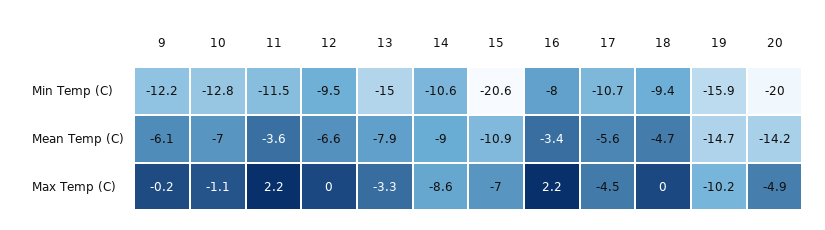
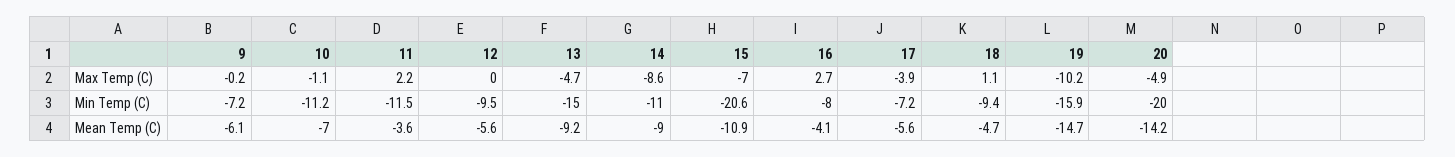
  {
    "9": {
-     "Min Temp (C)": -12.2,
+     "Min Temp (C)": -7.2,
      "Mean Temp (C)": -6.1,
      "Max Temp (C)": -0.2
    },
    "10": {
-     "Min Temp (C)": -12.8,
+     "Min Temp (C)": -11.2,
      "Mean Temp (C)": -7,
      "Max Temp (C)": -1.1
    },
    "11": {
      "Min Temp (C)": -11.5,
      "Mean Temp (C)": -3.6,
      "Max Temp (C)": 2.2
    },
    "12": {
      "Min Temp (C)": -9.5,
-     "Mean Temp (C)": -6.6,
+     "Mean Temp (C)": -5.6,
      "Max Temp (C)": 0
    },
    "13": {
      "Min Temp (C)": -15,
-     "Mean Temp (C)": -7.9,
+     "Mean Temp (C)": -9.2,
-     "Max Temp (C)": -3.3
+     "Max Temp (C)": -4.7
    },
    "14": {
-     "Min Temp (C)": -10.6,
+     "Min Temp (C)": -11,
      "Mean Temp (C)": -9,
      "Max Temp (C)": -8.6
    },
    "15": {
      "Min Temp (C)": -20.6,
      "Mean Temp (C)": -10.9,
      "Max Temp (C)": -7
    },
    "16": {
      "Min Temp (C)": -8,
-     "Mean Temp (C)": -3.4,
+     "Mean Temp (C)": -4.1,
-     "Max Temp (C)": 2.2
+     "Max Temp (C)": 2.7
    },
    "17": {
-     "Min Temp (C)": -10.7,
+     "Min Temp (C)": -7.2,
      "Mean Temp (C)": -5.6,
-     "Max Temp (C)": -4.5
+     "Max Temp (C)": -3.9
    },
    "18": {
      "Min Temp (C)": -9.4,
      "Mean Temp (C)": -4.7,
-     "Max Temp (C)": 0
+     "Max Temp (C)": 1.1
    },
    "19": {
      "Min Temp (C)": -15.9,
      "Mean Temp (C)": -14.7,
      "Max Temp (C)": -10.2
    },
    "20": {
      "Min Temp (C)": -20,
      "Mean Temp (C)": -14.2,
      "Max Temp (C)": -4.9
    }
  }

